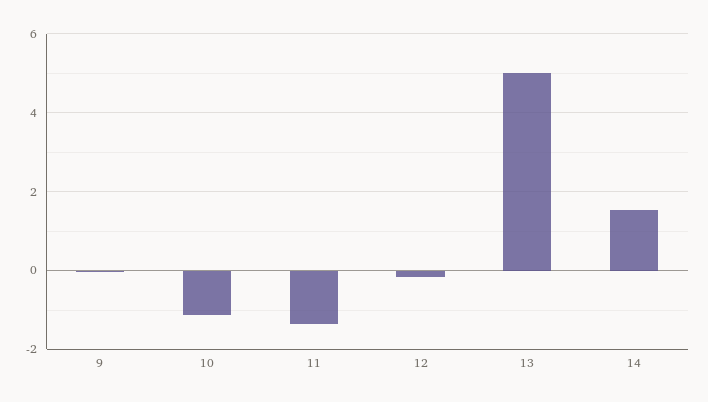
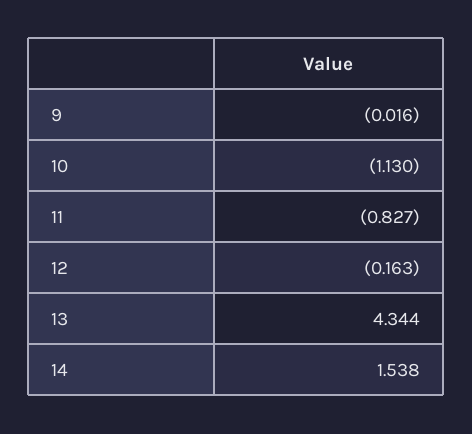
  {
    "9": -0.016,
    "10": -1.13,
-   "11": -1.4,
+   "11": -0.827,
    "12": -0.163,
-   "13": 5,
+   "13": 4.344,
    "14": 1.538
  }

